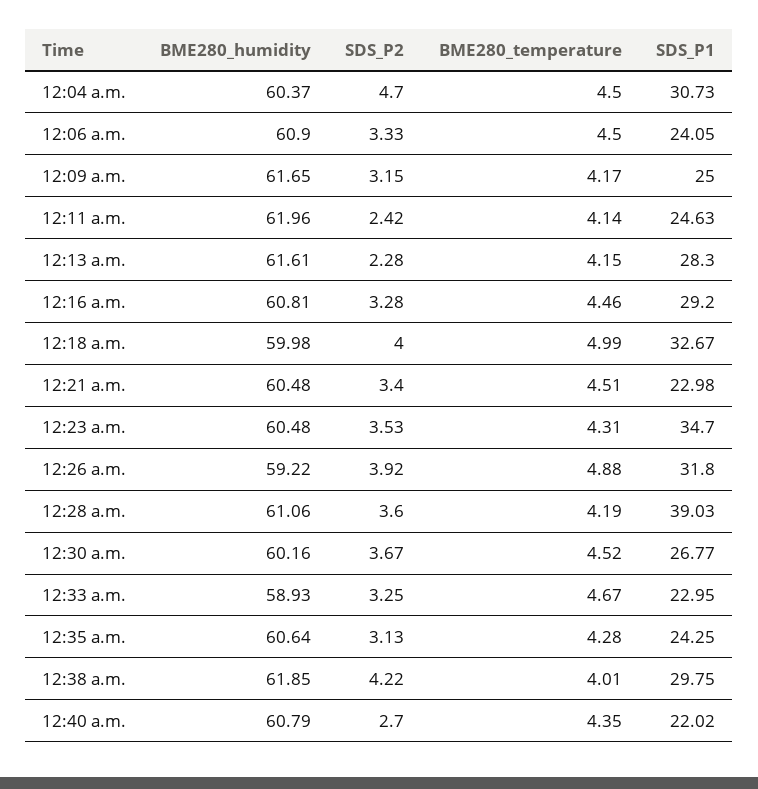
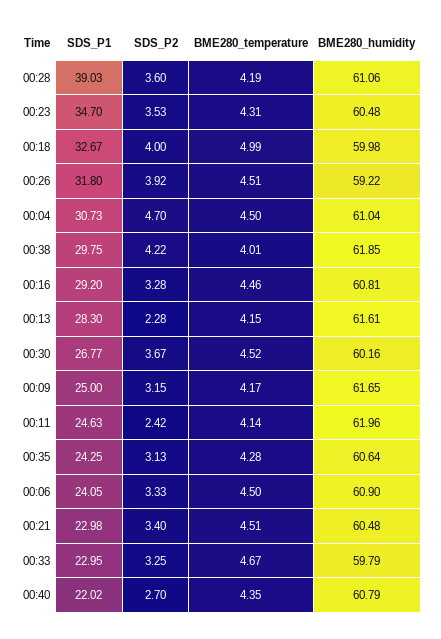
  {
    "BME280_humidity": {
-     "12:04 a.m.": 60.37,
+     "12:04 a.m.": 61.04,
      "12:06 a.m.": 60.9,
      "12:09 a.m.": 61.65,
      "12:11 a.m.": 61.96,
      "12:13 a.m.": 61.61,
      "12:16 a.m.": 60.81,
      "12:18 a.m.": 59.98,
      "12:21 a.m.": 60.48,
      "12:23 a.m.": 60.48,
      "12:26 a.m.": 59.22,
      "12:28 a.m.": 61.06,
      "12:30 a.m.": 60.16,
-     "12:33 a.m.": 58.93,
+     "12:33 a.m.": 59.79,
      "12:35 a.m.": 60.64,
      "12:38 a.m.": 61.85,
      "12:40 a.m.": 60.79
    },
    "SDS_P2": {
      "12:04 a.m.": 4.7,
      "12:06 a.m.": 3.33,
      "12:09 a.m.": 3.15,
      "12:11 a.m.": 2.42,
      "12:13 a.m.": 2.28,
      "12:16 a.m.": 3.28,
      "12:18 a.m.": 4,
      "12:21 a.m.": 3.4,
      "12:23 a.m.": 3.53,
      "12:26 a.m.": 3.92,
      "12:28 a.m.": 3.6,
      "12:30 a.m.": 3.67,
      "12:33 a.m.": 3.25,
      "12:35 a.m.": 3.13,
      "12:38 a.m.": 4.22,
      "12:40 a.m.": 2.7
    },
    "BME280_temperature": {
      "12:04 a.m.": 4.5,
      "12:06 a.m.": 4.5,
      "12:09 a.m.": 4.17,
      "12:11 a.m.": 4.14,
      "12:13 a.m.": 4.15,
      "12:16 a.m.": 4.46,
      "12:18 a.m.": 4.99,
      "12:21 a.m.": 4.51,
      "12:23 a.m.": 4.31,
-     "12:26 a.m.": 4.88,
+     "12:26 a.m.": 4.51,
      "12:28 a.m.": 4.19,
      "12:30 a.m.": 4.52,
      "12:33 a.m.": 4.67,
      "12:35 a.m.": 4.28,
      "12:38 a.m.": 4.01,
      "12:40 a.m.": 4.35
    },
    "SDS_P1": {
      "12:04 a.m.": 30.73,
      "12:06 a.m.": 24.05,
      "12:09 a.m.": 25,
      "12:11 a.m.": 24.63,
      "12:13 a.m.": 28.3,
      "12:16 a.m.": 29.2,
      "12:18 a.m.": 32.67,
      "12:21 a.m.": 22.98,
      "12:23 a.m.": 34.7,
      "12:26 a.m.": 31.8,
      "12:28 a.m.": 39.03,
      "12:30 a.m.": 26.77,
      "12:33 a.m.": 22.95,
      "12:35 a.m.": 24.25,
      "12:38 a.m.": 29.75,
      "12:40 a.m.": 22.02
    }
  }

